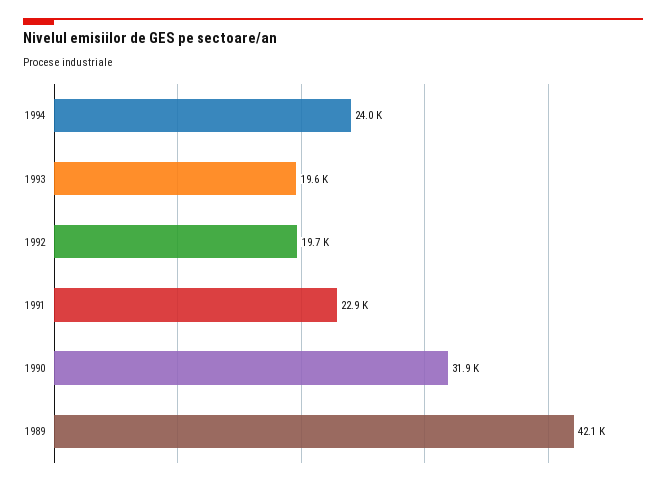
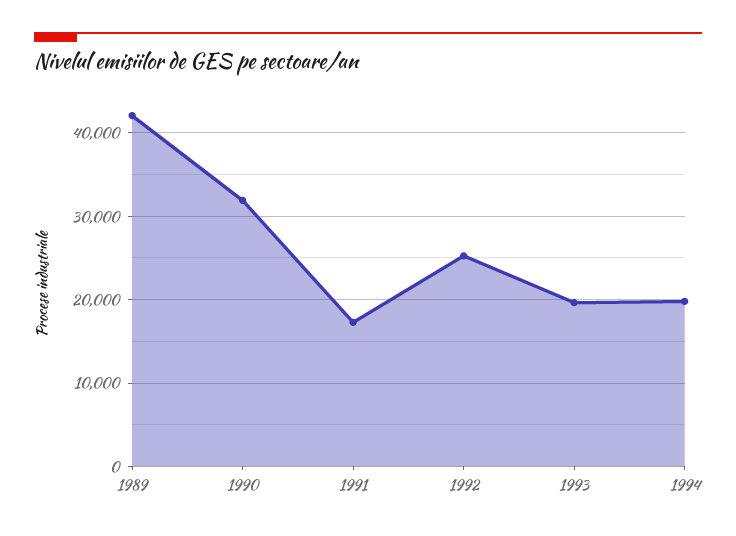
  {
-   "1994": 24000,
+   "1994": 20000,
    "1993": 19600,
-   "1992": 19700,
+   "1992": 25000,
-   "1991": 22900,
+   "1991": 17000,
    "1990": 31900,
    "1989": 42100
  }

